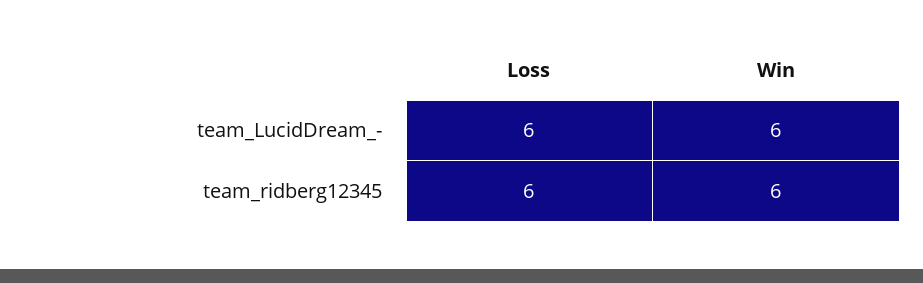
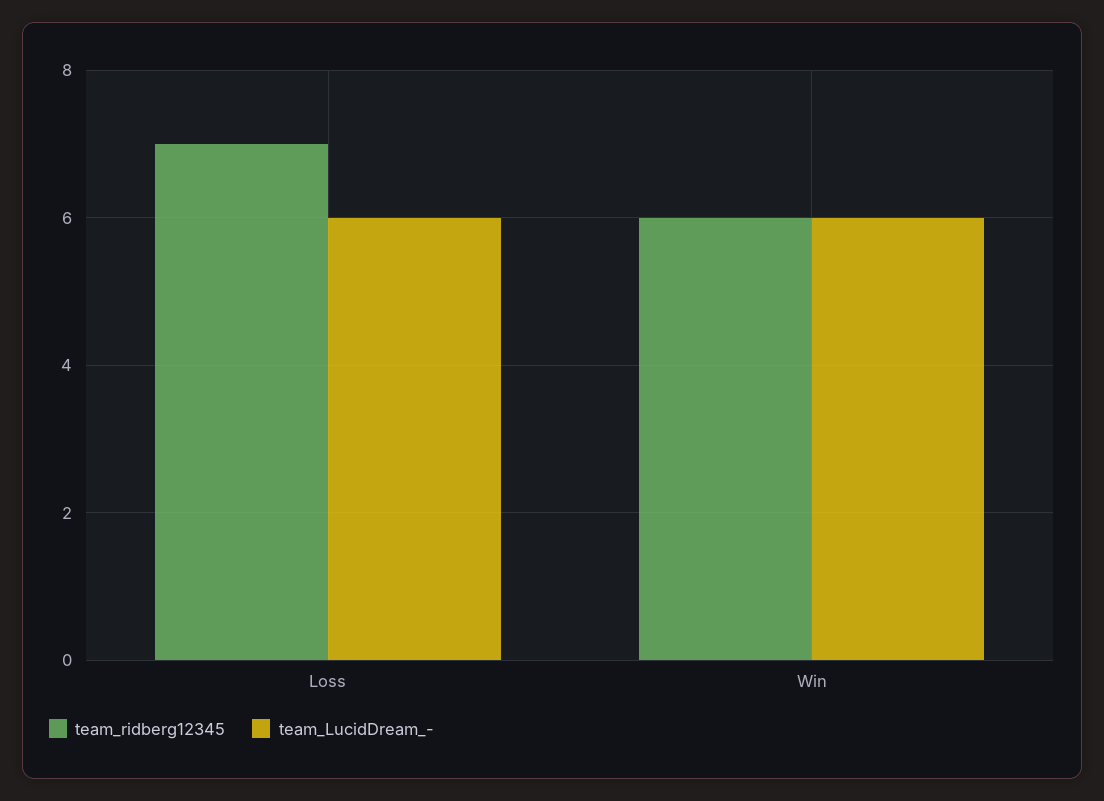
  {
    "team_LucidDream_-": {
      "Loss": 6,
      "Win": 6
    },
    "team_ridberg12345": {
-     "Loss": 6,
+     "Loss": 7,
      "Win": 6
    }
  }

